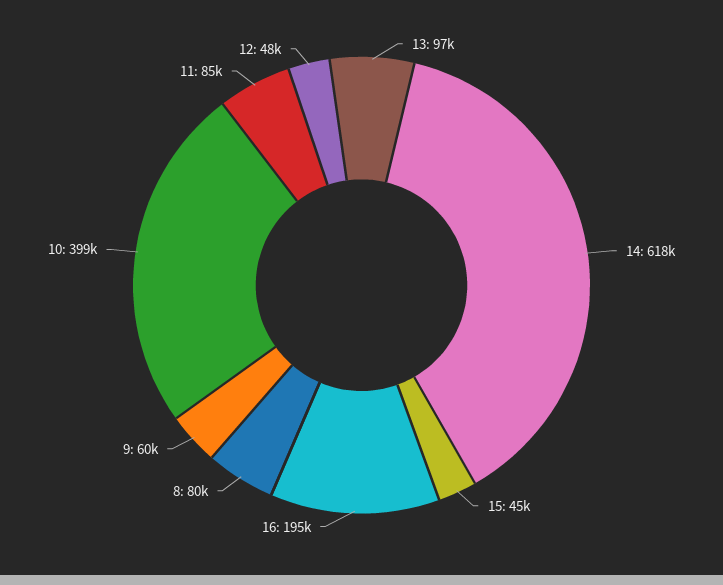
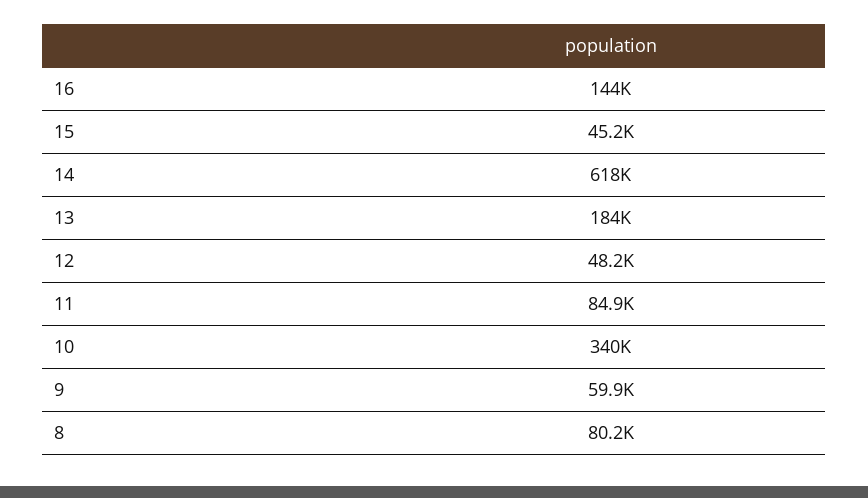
  {
-   "13": 97000,
+   "13": 184000,
    "14": 618000,
    "15": 45200,
-   "16": 195000,
+   "16": 144000,
    "8": 80200,
    "9": 59900,
-   "10": 399000,
+   "10": 340000,
    "11": 84900,
    "12": 48200
  }

